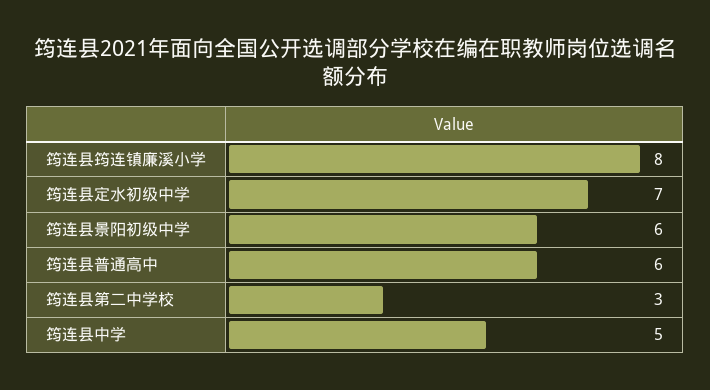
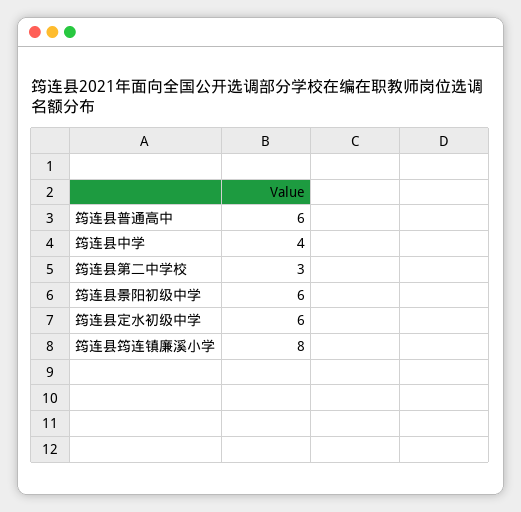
  {
    "筠连县筠连镇廉溪小学": 8,
-   "筠连县定水初级中学": 7,
+   "筠连县定水初级中学": 6,
    "筠连县景阳初级中学": 6,
    "筠连县普通高中": 6,
    "筠连县第二中学校": 3,
-   "筠连县中学": 5
+   "筠连县中学": 4
  }

